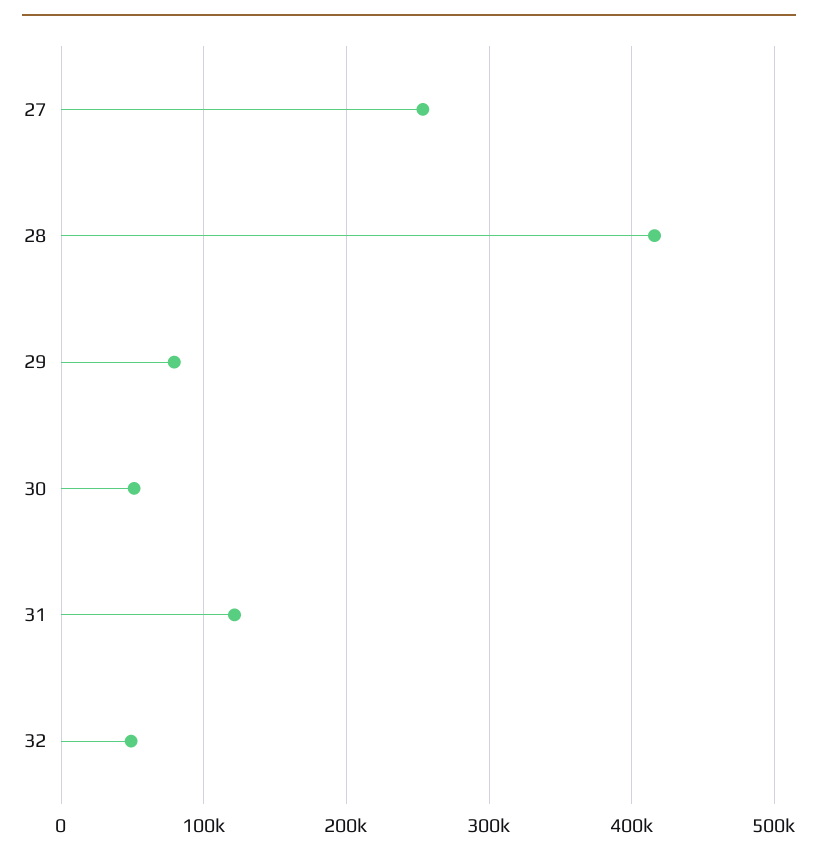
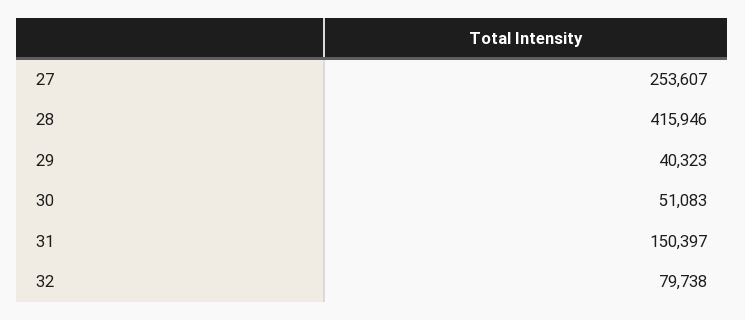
  {
    "27": 253607,
    "28": 415946,
-   "29": 80000,
+   "29": 40323,
    "30": 51083,
-   "31": 120000,
+   "31": 150397,
-   "32": 50000
+   "32": 79738
  }

